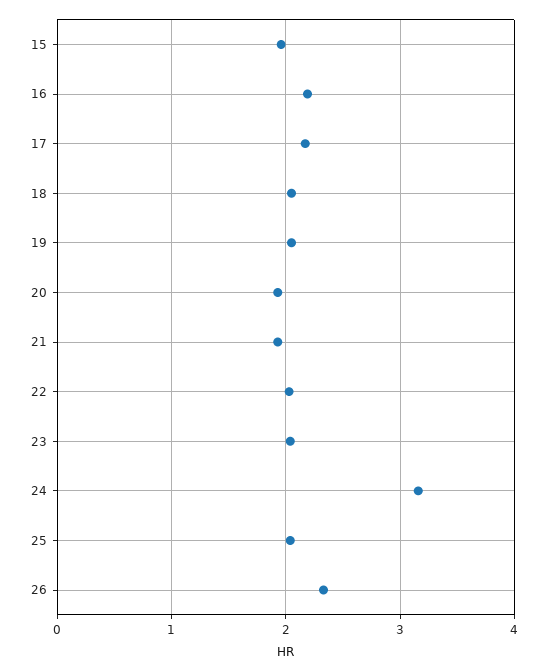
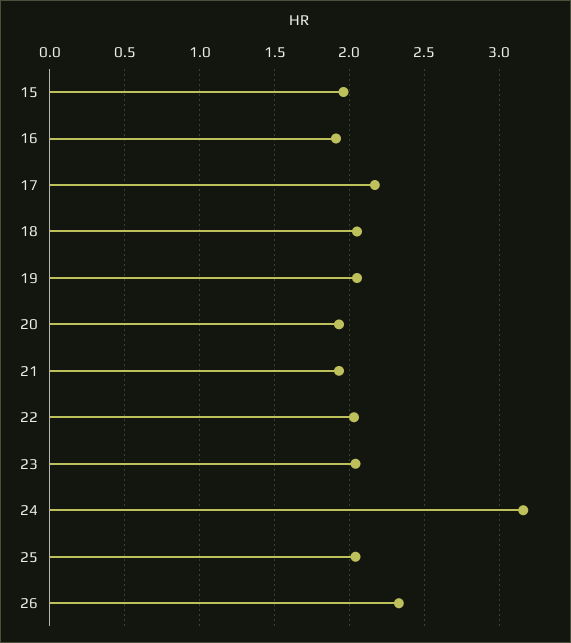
  {
    "15": 1.95,
-   "16": 2.2,
+   "16": 1.9,
    "17": 2.15,
    "18": 2.05,
    "19": 2.05,
    "20": 1.95,
    "21": 1.95,
    "22": 2.05,
    "23": 2.05,
    "24": 3.15,
    "25": 2.05,
    "26": 2.35
  }

